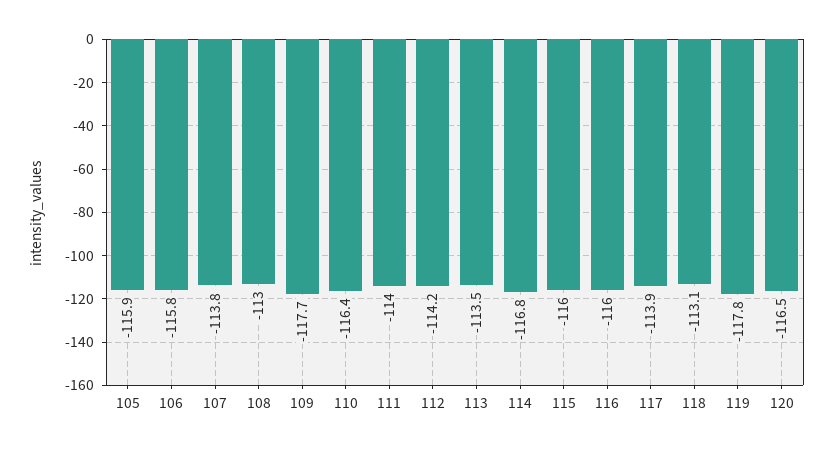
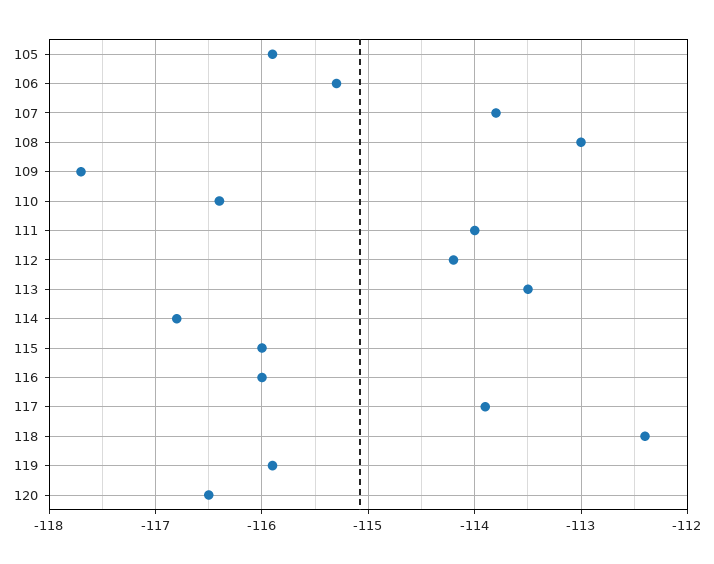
  {
    "105": -115.9,
-   "106": -115.8,
+   "106": -115.3,
    "107": -113.8,
    "108": -113,
    "109": -117.7,
    "110": -116.4,
    "111": -114,
    "112": -114.2,
    "113": -113.5,
    "114": -116.8,
    "115": -116,
    "116": -116,
    "117": -113.9,
-   "118": -113.1,
+   "118": -112.4,
-   "119": -117.8,
+   "119": -115.9,
    "120": -116.5
  }

